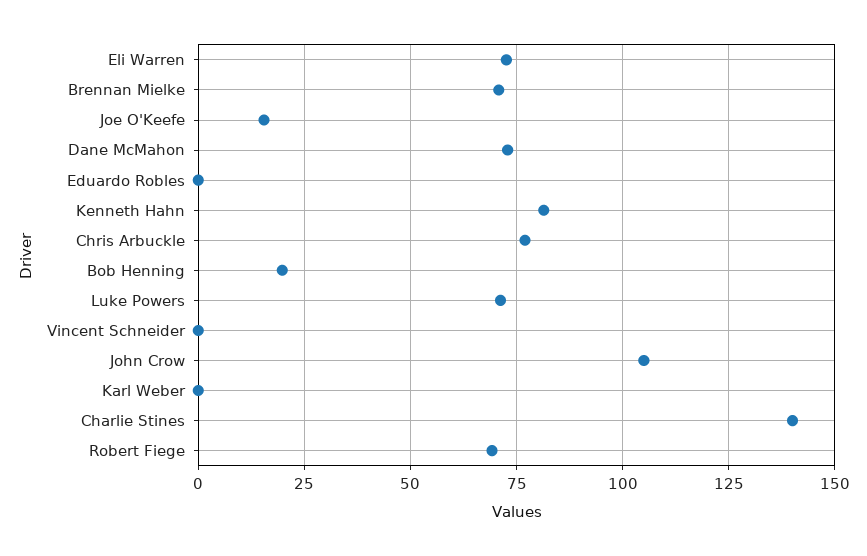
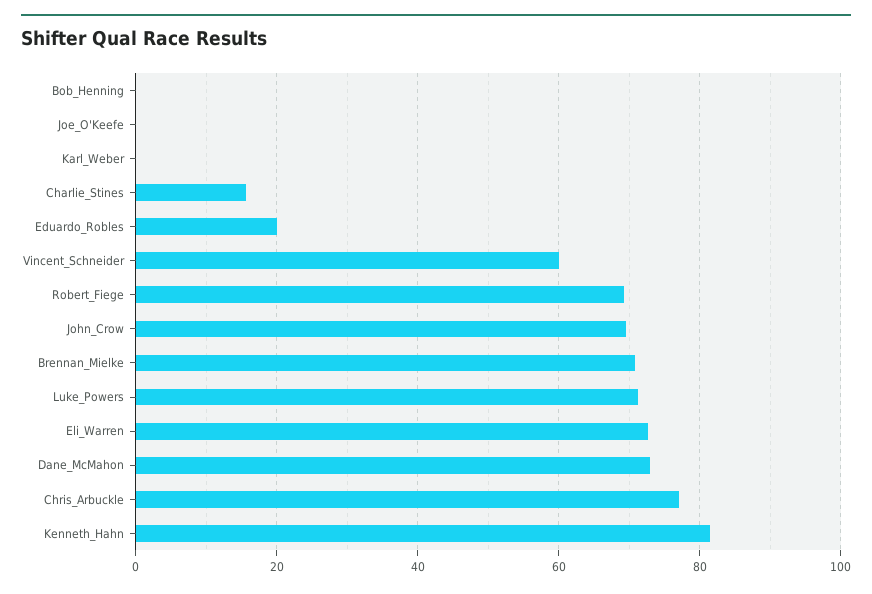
  {
    "Eli Warren": 72,
    "Brennan Mielke": 70,
-   "Joe O'Keefe": 15,
+   "Joe O'Keefe": 0,
    "Dane McMahon": 72,
-   "Eduardo Robles": 0,
+   "Eduardo Robles": 20,
    "Kenneth Hahn": 82,
    "Chris Arbuckle": 78,
-   "Bob Henning": 20,
+   "Bob Henning": 0,
    "Luke Powers": 72,
-   "Vincent Schneider": 0,
+   "Vincent Schneider": 60,
-   "John Crow": 105,
+   "John Crow": 70,
    "Karl Weber": 0,
-   "Charlie Stines": 140,
+   "Charlie Stines": 16,
    "Robert Fiege": 70
  }

